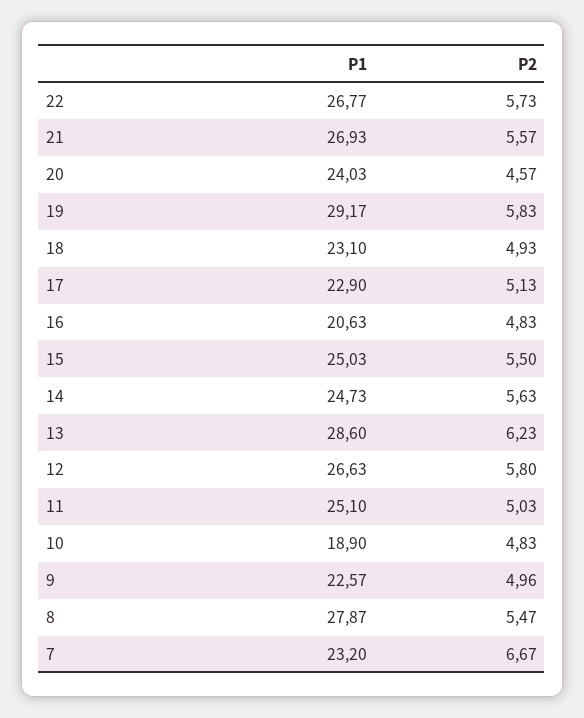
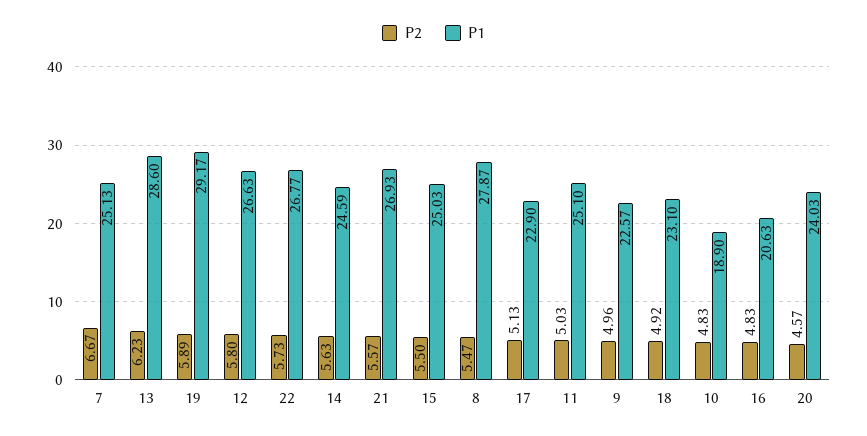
  {
    "P1": {
      "22": 26.77,
      "21": 26.93,
      "20": 24.03,
      "19": 29.17,
      "18": 23.1,
      "17": 22.9,
      "16": 20.63,
      "15": 25.03,
-     "14": 24.73,
+     "14": 24.59,
      "13": 28.6,
      "12": 26.63,
      "11": 25.1,
      "10": 18.9,
      "9": 22.57,
      "8": 27.87,
-     "7": 23.2
+     "7": 25.13
    },
    "P2": {
      "22": 5.73,
      "21": 5.57,
      "20": 4.57,
-     "19": 5.83,
+     "19": 5.89,
-     "18": 4.93,
+     "18": 4.92,
      "17": 5.13,
      "16": 4.83,
      "15": 5.5,
      "14": 5.63,
      "13": 6.23,
      "12": 5.8,
      "11": 5.03,
      "10": 4.83,
      "9": 4.96,
      "8": 5.47,
      "7": 6.67
    }
  }

